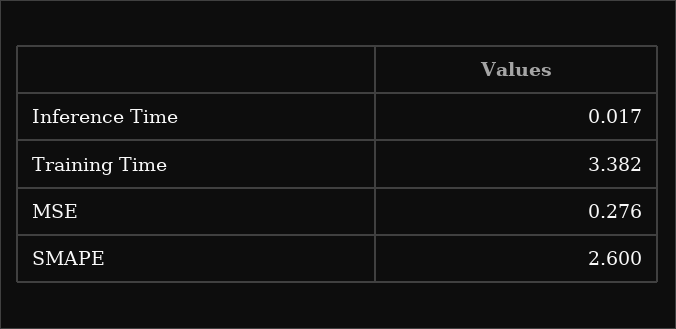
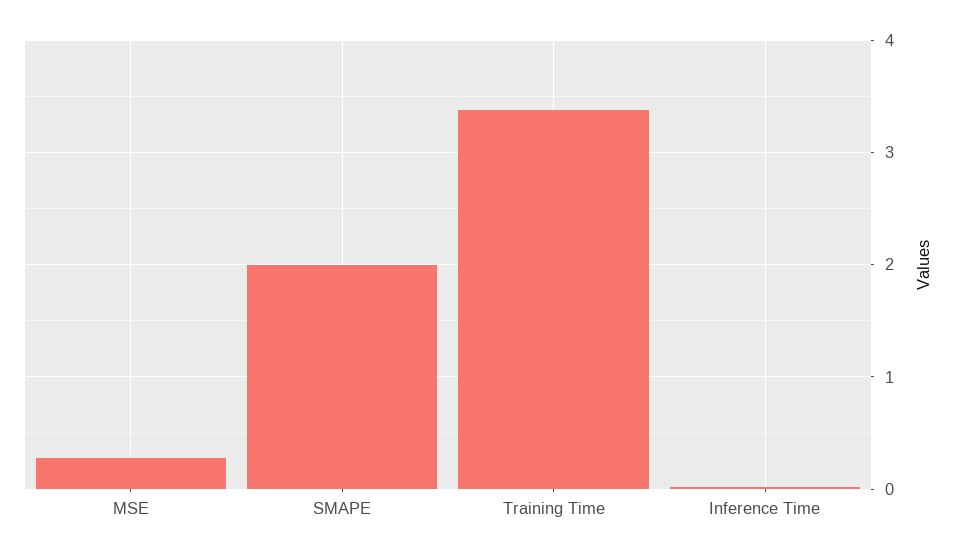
  {
    "Inference Time": 0.017,
    "Training Time": 3.382,
    "MSE": 0.276,
-   "SMAPE": 2.6
+   "SMAPE": 2
  }

